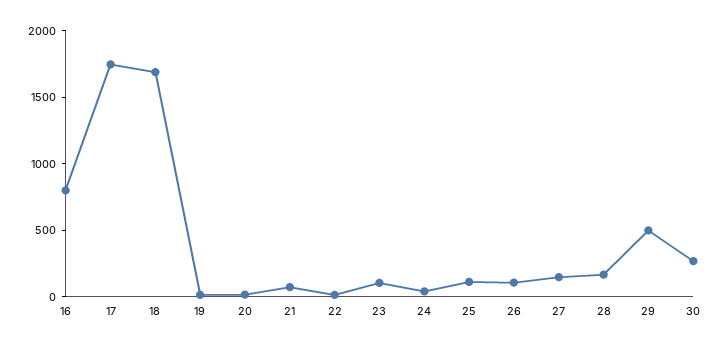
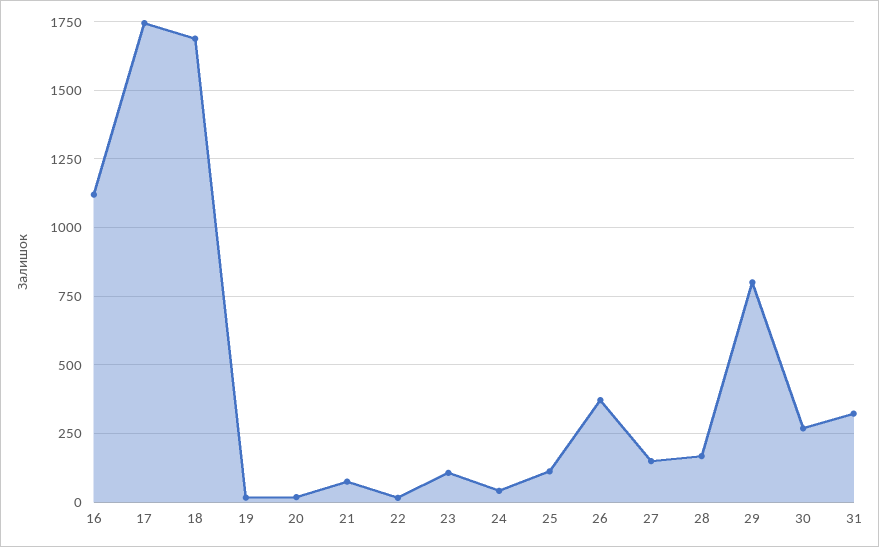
  {
-   "16": 800,
+   "16": 1125,
    "17": 1750,
    "18": 1700,
    "19": 25,
    "20": 25,
    "21": 75,
    "22": 25,
    "23": 100,
    "24": 50,
    "25": 100,
-   "26": 100,
+   "26": 375,
    "27": 150,
    "28": 175,
-   "29": 500,
+   "29": 800,
-   "30": 275
+   "30": 275,
+   "31": 325
  }

